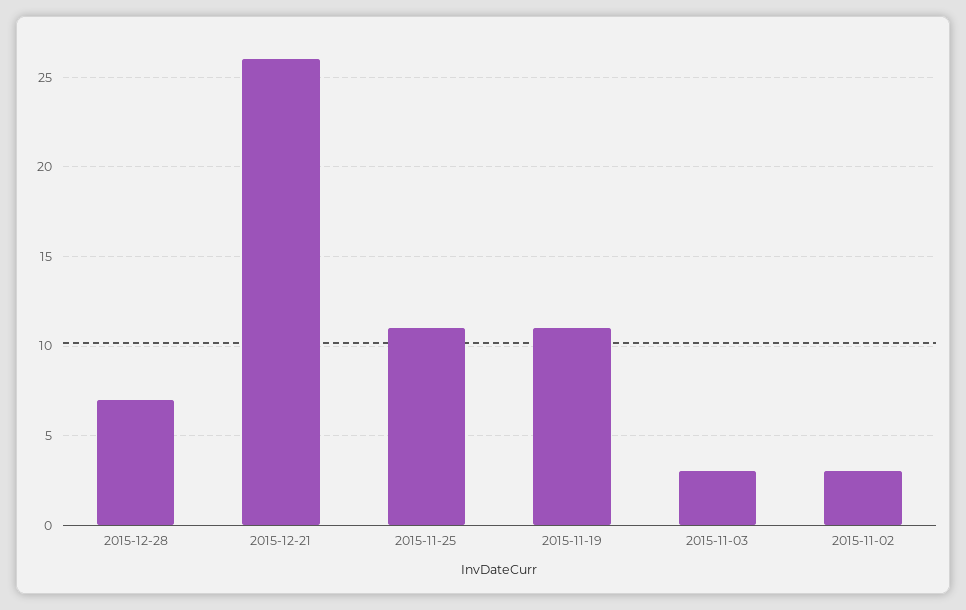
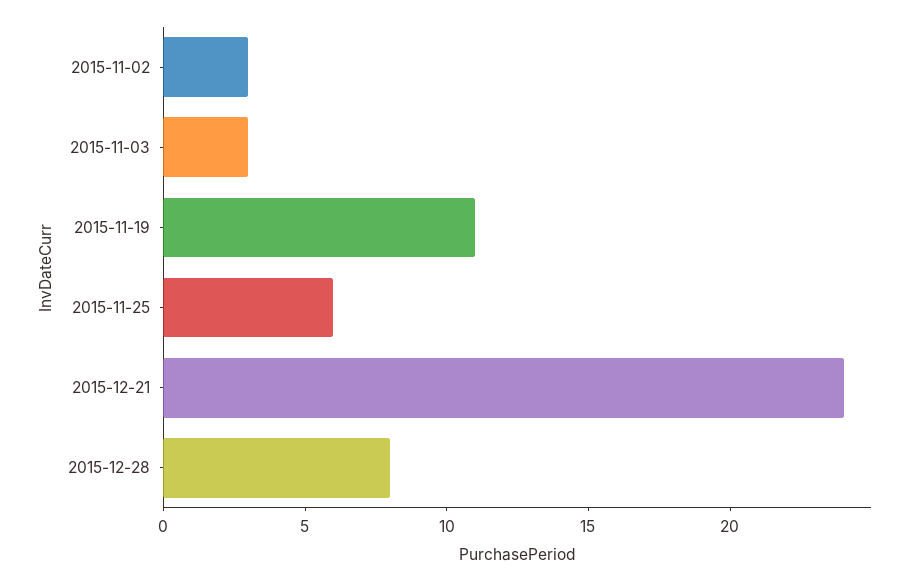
  {
-   "2015-12-28": 7,
+   "2015-12-28": 8,
-   "2015-12-21": 26,
+   "2015-12-21": 24,
-   "2015-11-25": 11,
+   "2015-11-25": 6,
    "2015-11-19": 11,
    "2015-11-03": 3,
    "2015-11-02": 3
  }

